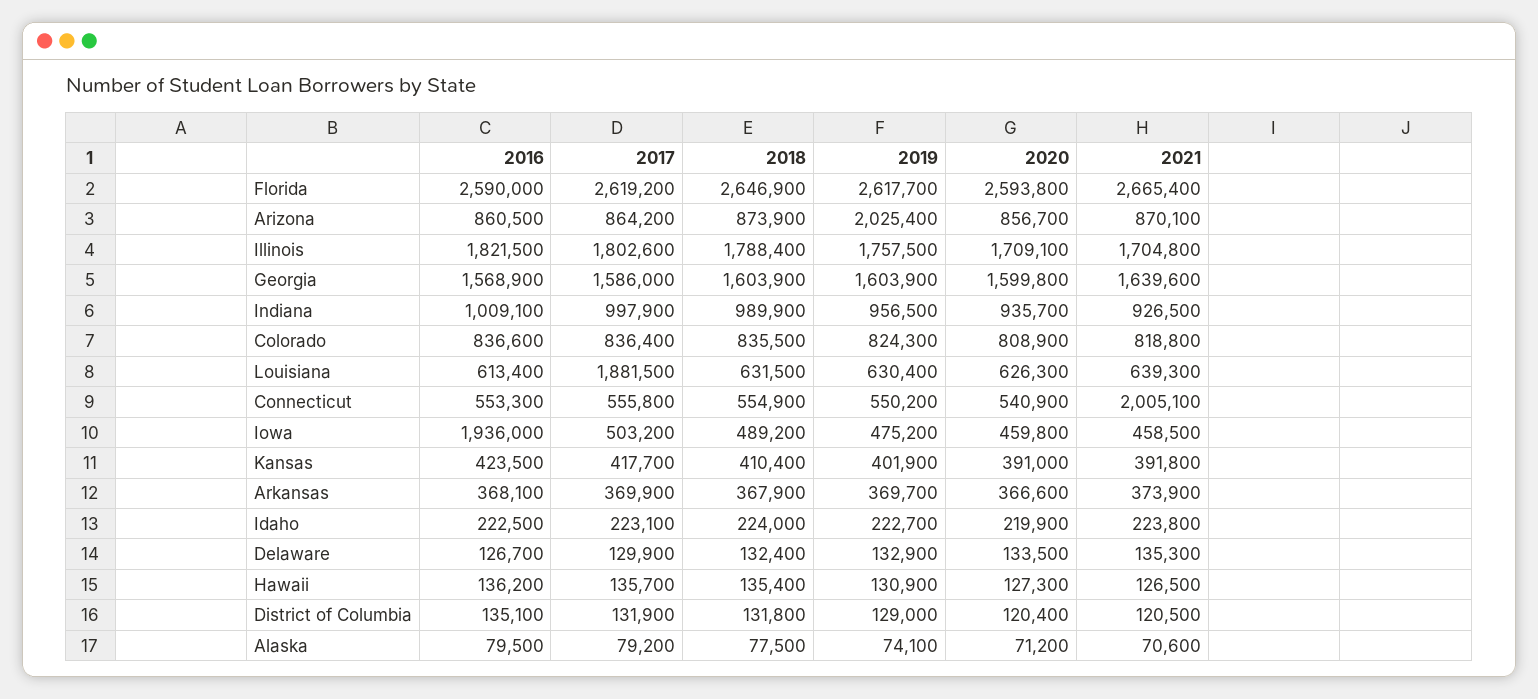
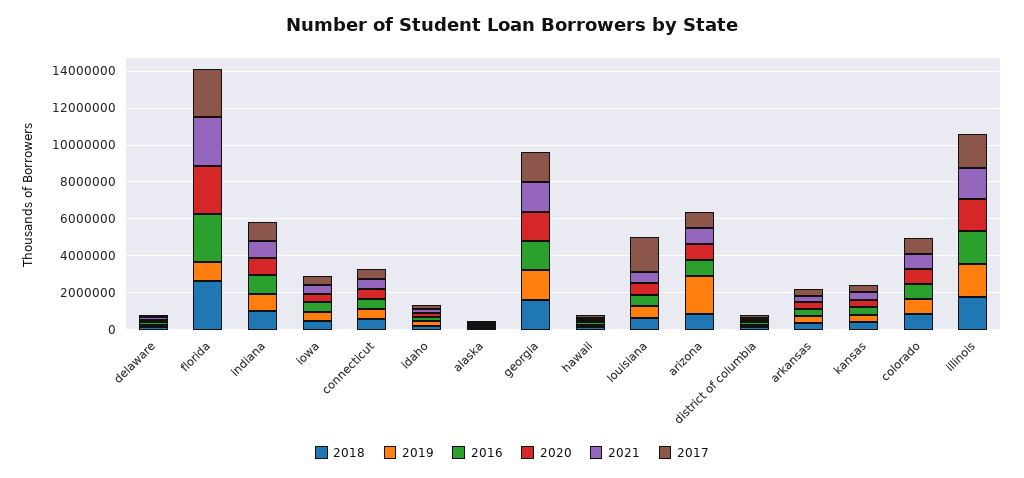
  {
    "2016": {
      "Florida": 2590000,
      "Arizona": 860500,
      "Illinois": 1821500,
      "Georgia": 1568900,
      "Indiana": 1009100,
      "Colorado": 836600,
      "Louisiana": 613400,
      "Connecticut": 553300,
-     "Iowa": 1936000,
+     "Iowa": 500000,
      "Kansas": 423500,
      "Arkansas": 368100,
      "Idaho": 222500,
      "Delaware": 126700,
      "Hawaii": 136200,
      "District of Columbia": 135100,
      "Alaska": 79500
    },
    "2017": {
      "Florida": 2619200,
      "Arizona": 864200,
      "Illinois": 1802600,
      "Georgia": 1586000,
      "Indiana": 997900,
      "Colorado": 836400,
      "Louisiana": 1881500,
      "Connecticut": 555800,
      "Iowa": 503200,
      "Kansas": 417700,
      "Arkansas": 369900,
      "Idaho": 223100,
      "Delaware": 129900,
      "Hawaii": 135700,
      "District of Columbia": 131900,
      "Alaska": 79200
    },
    "2018": {
      "Florida": 2646900,
      "Arizona": 873900,
      "Illinois": 1788400,
      "Georgia": 1603900,
      "Indiana": 989900,
      "Colorado": 835500,
      "Louisiana": 631500,
      "Connecticut": 554900,
      "Iowa": 489200,
      "Kansas": 410400,
      "Arkansas": 367900,
      "Idaho": 224000,
      "Delaware": 132400,
      "Hawaii": 135400,
      "District of Columbia": 131800,
      "Alaska": 77500
    },
    "2019": {
-     "Florida": 2617700,
+     "Florida": 1000000,
      "Arizona": 2025400,
      "Illinois": 1757500,
      "Georgia": 1603900,
      "Indiana": 956500,
      "Colorado": 824300,
      "Louisiana": 630400,
      "Connecticut": 550200,
      "Iowa": 475200,
      "Kansas": 401900,
      "Arkansas": 369700,
      "Idaho": 222700,
      "Delaware": 132900,
      "Hawaii": 130900,
      "District of Columbia": 129000,
      "Alaska": 74100
    },
    "2020": {
      "Florida": 2593800,
      "Arizona": 856700,
      "Illinois": 1709100,
      "Georgia": 1599800,
      "Indiana": 935700,
      "Colorado": 808900,
      "Louisiana": 626300,
      "Connecticut": 540900,
      "Iowa": 459800,
      "Kansas": 391000,
      "Arkansas": 366600,
      "Idaho": 219900,
      "Delaware": 133500,
      "Hawaii": 127300,
      "District of Columbia": 120400,
      "Alaska": 71200
    },
    "2021": {
      "Florida": 2665400,
      "Arizona": 870100,
      "Illinois": 1704800,
      "Georgia": 1639600,
      "Indiana": 926500,
      "Colorado": 818800,
      "Louisiana": 639300,
-     "Connecticut": 2005100,
+     "Connecticut": 500000,
      "Iowa": 458500,
      "Kansas": 391800,
      "Arkansas": 373900,
      "Idaho": 223800,
      "Delaware": 135300,
      "Hawaii": 126500,
      "District of Columbia": 120500,
      "Alaska": 70600
    }
  }

